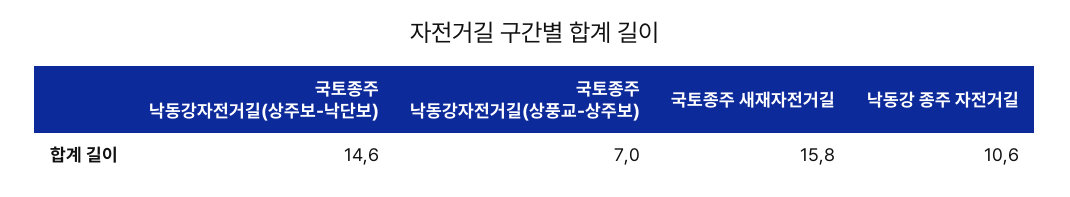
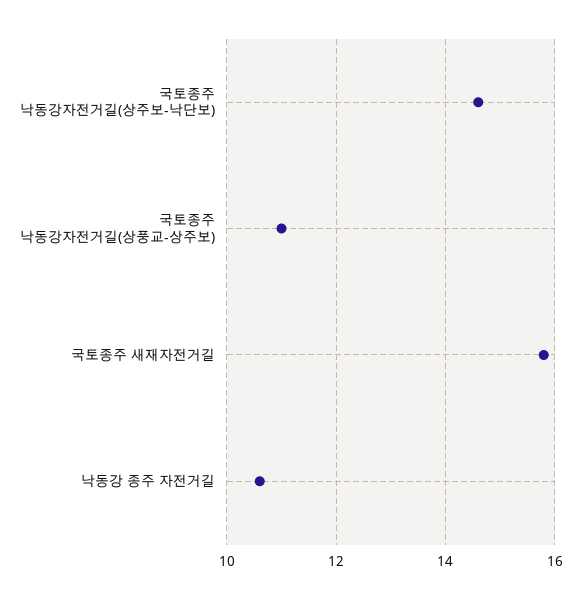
  {
    "국토종주 낙동강자전거길(상주보-낙단보)": 14.6,
-   "국토종주 낙동강자전거길(상풍교-상주보)": 7,
+   "국토종주 낙동강자전거길(상풍교-상주보)": 11,
    "국토종주 새재자전거길": 15.8,
    "낙동강 종주 자전거길": 10.6
  }

